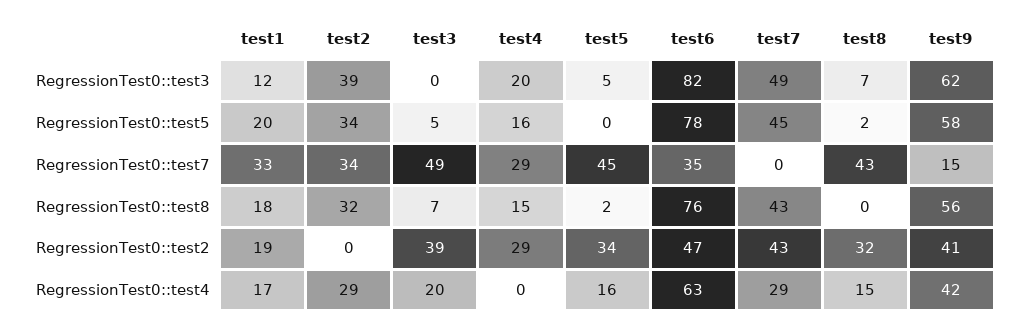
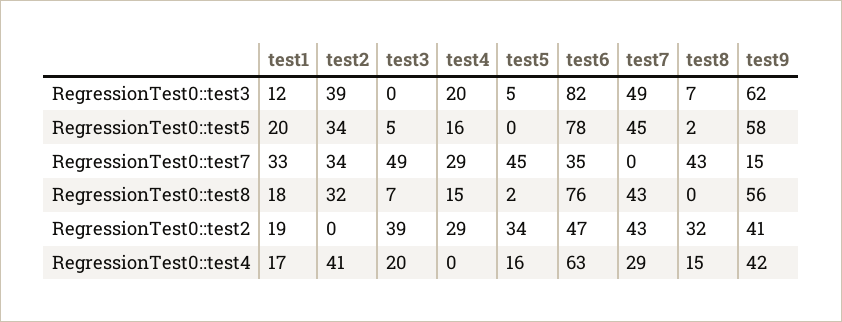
  {
    "test1": {
      "RegressionTest0::test3": 12,
      "RegressionTest0::test5": 20,
      "RegressionTest0::test7": 33,
      "RegressionTest0::test8": 18,
      "RegressionTest0::test2": 19,
      "RegressionTest0::test4": 17
    },
    "test2": {
      "RegressionTest0::test3": 39,
      "RegressionTest0::test5": 34,
      "RegressionTest0::test7": 34,
      "RegressionTest0::test8": 32,
      "RegressionTest0::test2": 0,
-     "RegressionTest0::test4": 29
+     "RegressionTest0::test4": 41
    },
    "test3": {
      "RegressionTest0::test3": 0,
      "RegressionTest0::test5": 5,
      "RegressionTest0::test7": 49,
      "RegressionTest0::test8": 7,
      "RegressionTest0::test2": 39,
      "RegressionTest0::test4": 20
    },
    "test4": {
      "RegressionTest0::test3": 20,
      "RegressionTest0::test5": 16,
      "RegressionTest0::test7": 29,
      "RegressionTest0::test8": 15,
      "RegressionTest0::test2": 29,
      "RegressionTest0::test4": 0
    },
    "test5": {
      "RegressionTest0::test3": 5,
      "RegressionTest0::test5": 0,
      "RegressionTest0::test7": 45,
      "RegressionTest0::test8": 2,
      "RegressionTest0::test2": 34,
      "RegressionTest0::test4": 16
    },
    "test6": {
      "RegressionTest0::test3": 82,
      "RegressionTest0::test5": 78,
      "RegressionTest0::test7": 35,
      "RegressionTest0::test8": 76,
      "RegressionTest0::test2": 47,
      "RegressionTest0::test4": 63
    },
    "test7": {
      "RegressionTest0::test3": 49,
      "RegressionTest0::test5": 45,
      "RegressionTest0::test7": 0,
      "RegressionTest0::test8": 43,
      "RegressionTest0::test2": 43,
      "RegressionTest0::test4": 29
    },
    "test8": {
      "RegressionTest0::test3": 7,
      "RegressionTest0::test5": 2,
      "RegressionTest0::test7": 43,
      "RegressionTest0::test8": 0,
      "RegressionTest0::test2": 32,
      "RegressionTest0::test4": 15
    },
    "test9": {
      "RegressionTest0::test3": 62,
      "RegressionTest0::test5": 58,
      "RegressionTest0::test7": 15,
      "RegressionTest0::test8": 56,
      "RegressionTest0::test2": 41,
      "RegressionTest0::test4": 42
    }
  }

